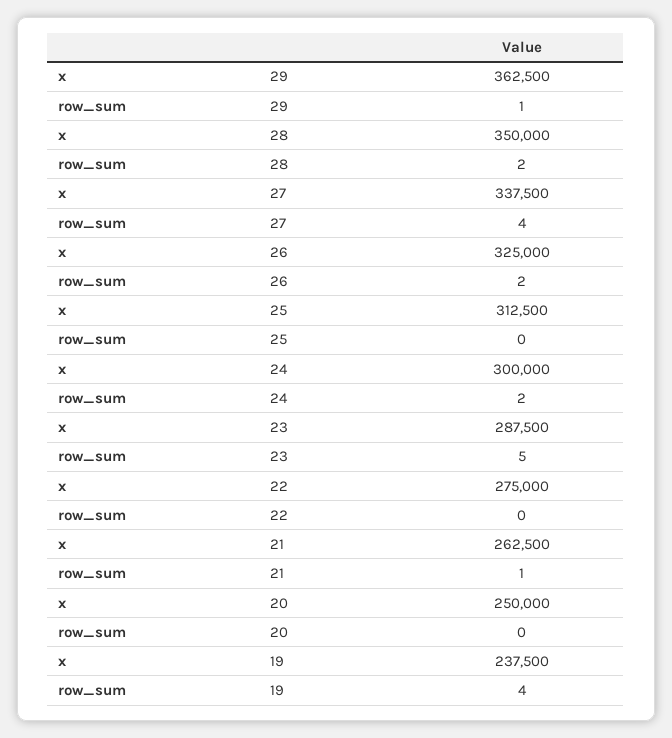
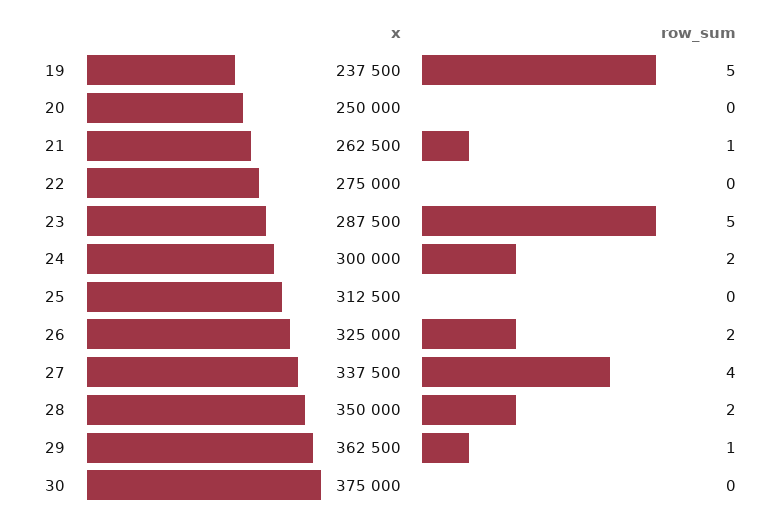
  {
    "x": {
      "29": 362500,
      "28": 350000,
      "27": 337500,
      "26": 325000,
      "25": 312500,
      "24": 300000,
      "23": 287500,
      "22": 275000,
      "21": 262500,
      "20": 250000,
-     "19": 237500
+     "19": 237500,
+     "30": 375000
    },
    "row_sum": {
      "29": 1,
      "28": 2,
      "27": 4,
      "26": 2,
      "25": 0,
      "24": 2,
      "23": 5,
      "22": 0,
      "21": 1,
      "20": 0,
-     "19": 4
+     "19": 5,
+     "30": 0
    }
  }

